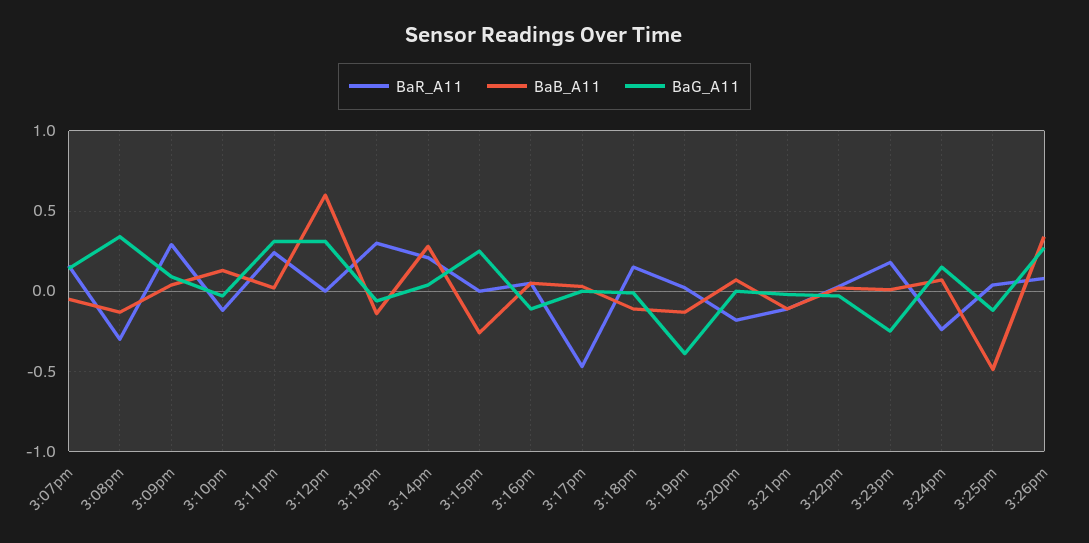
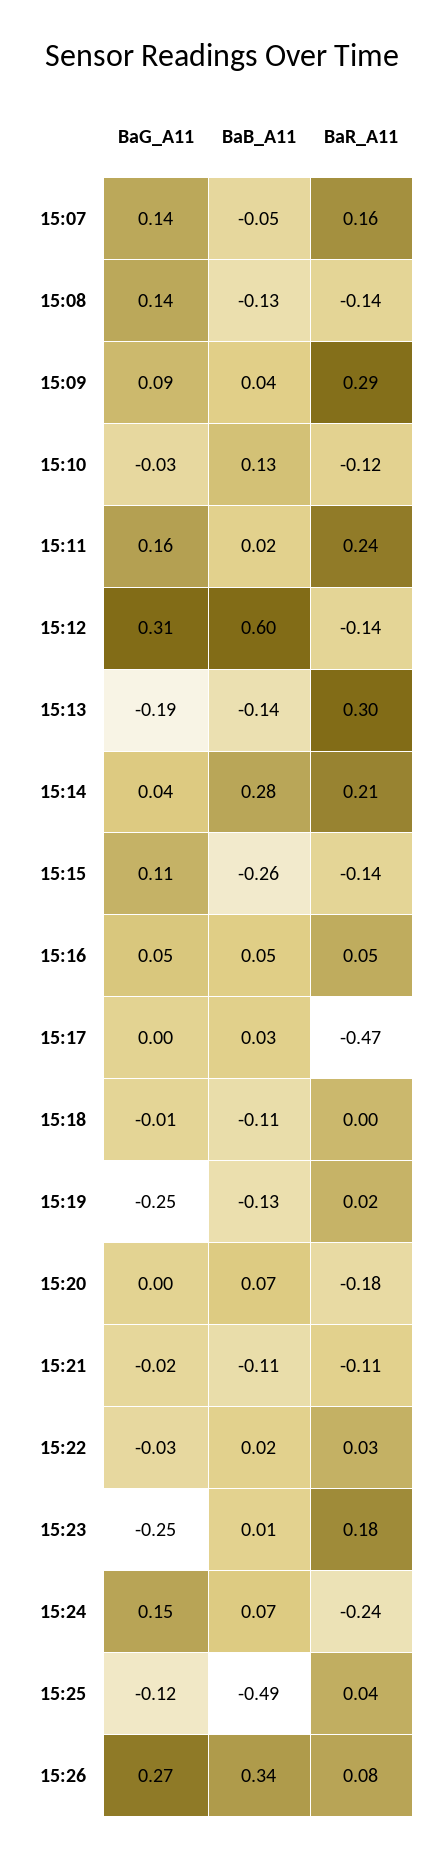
  {
    "BaR_A11": {
      "3:07pm": 0.16,
-     "3:08pm": -0.3,
+     "3:08pm": -0.14,
      "3:09pm": 0.29,
      "3:10pm": -0.12,
      "3:11pm": 0.24,
-     "3:12pm": 0,
+     "3:12pm": -0.14,
      "3:13pm": 0.3,
      "3:14pm": 0.21,
-     "3:15pm": 0,
+     "3:15pm": -0.14,
      "3:16pm": 0.05,
      "3:17pm": -0.47,
-     "3:18pm": 0.15,
+     "3:18pm": 0,
      "3:19pm": 0.02,
      "3:20pm": -0.18,
      "3:21pm": -0.11,
      "3:22pm": 0.03,
      "3:23pm": 0.18,
      "3:24pm": -0.24,
      "3:25pm": 0.04,
      "3:26pm": 0.08
    },
    "BaB_A11": {
      "3:07pm": -0.05,
      "3:08pm": -0.13,
      "3:09pm": 0.04,
      "3:10pm": 0.13,
      "3:11pm": 0.02,
      "3:12pm": 0.6,
      "3:13pm": -0.14,
      "3:14pm": 0.28,
      "3:15pm": -0.26,
      "3:16pm": 0.05,
      "3:17pm": 0.03,
      "3:18pm": -0.11,
      "3:19pm": -0.13,
      "3:20pm": 0.07,
      "3:21pm": -0.11,
      "3:22pm": 0.02,
      "3:23pm": 0.01,
      "3:24pm": 0.07,
      "3:25pm": -0.49,
      "3:26pm": 0.34
    },
    "BaG_A11": {
      "3:07pm": 0.14,
-     "3:08pm": 0.35,
+     "3:08pm": 0.14,
      "3:09pm": 0.09,
      "3:10pm": -0.03,
-     "3:11pm": 0.3,
+     "3:11pm": 0.16,
      "3:12pm": 0.31,
-     "3:13pm": -0.05,
+     "3:13pm": -0.19,
      "3:14pm": 0.04,
-     "3:15pm": 0.25,
+     "3:15pm": 0.11,
-     "3:16pm": -0.1,
+     "3:16pm": 0.05,
      "3:17pm": 0,
      "3:18pm": -0.01,
-     "3:19pm": -0.4,
+     "3:19pm": -0.25,
      "3:20pm": 0,
      "3:21pm": -0.02,
      "3:22pm": -0.03,
      "3:23pm": -0.25,
      "3:24pm": 0.15,
      "3:25pm": -0.12,
      "3:26pm": 0.27
    }
  }

